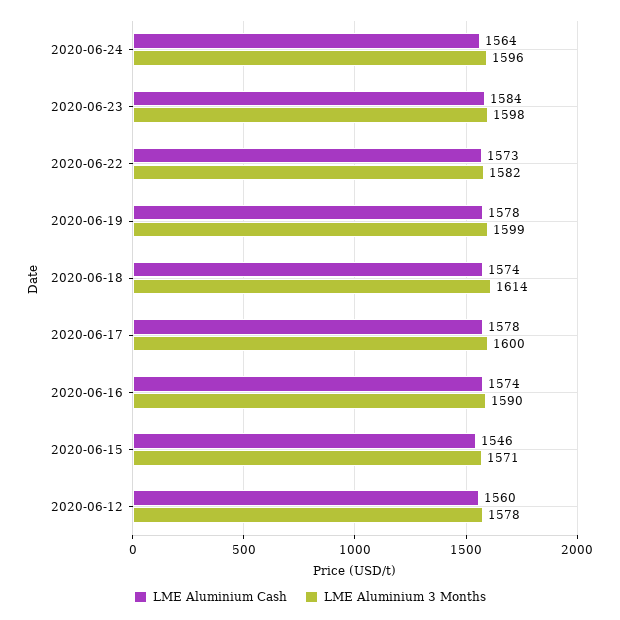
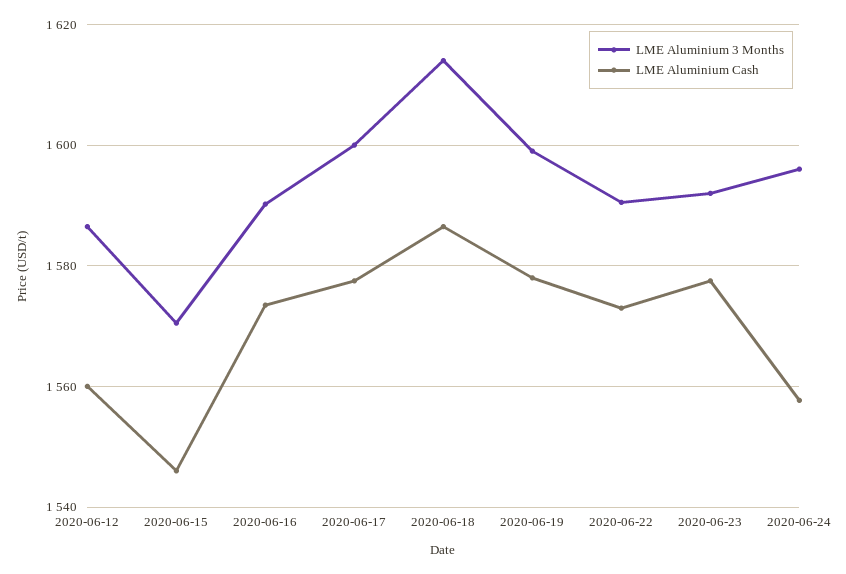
  {
    "LME Aluminium Cash": {
-     "2020-06-24": 1564,
+     "2020-06-24": 1558,
-     "2020-06-23": 1584,
+     "2020-06-23": 1578,
      "2020-06-22": 1573,
      "2020-06-19": 1578,
-     "2020-06-18": 1574,
+     "2020-06-18": 1586,
      "2020-06-17": 1578,
      "2020-06-16": 1574,
      "2020-06-15": 1546,
      "2020-06-12": 1560
    },
    "LME Aluminium 3 Months": {
      "2020-06-24": 1596,
-     "2020-06-23": 1598,
+     "2020-06-23": 1592,
-     "2020-06-22": 1582,
+     "2020-06-22": 1590,
      "2020-06-19": 1599,
      "2020-06-18": 1614,
      "2020-06-17": 1600,
      "2020-06-16": 1590,
      "2020-06-15": 1571,
-     "2020-06-12": 1578
+     "2020-06-12": 1586
    }
  }

